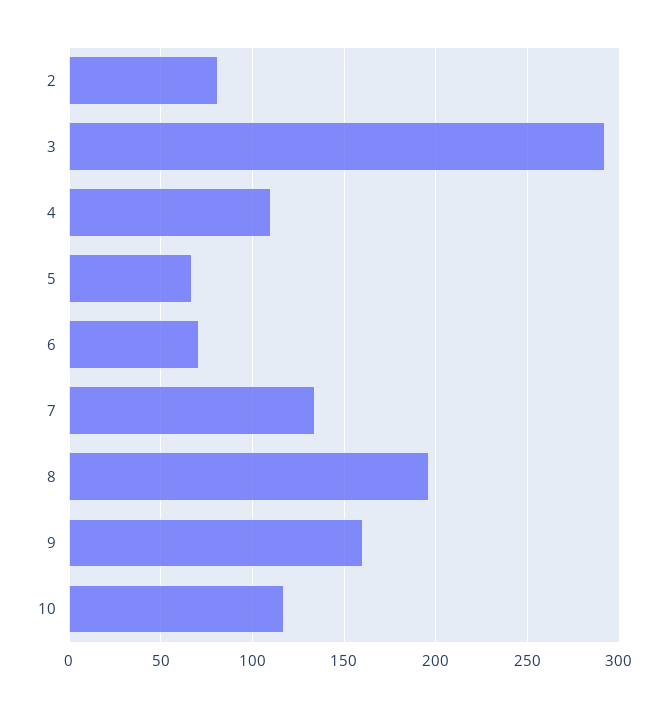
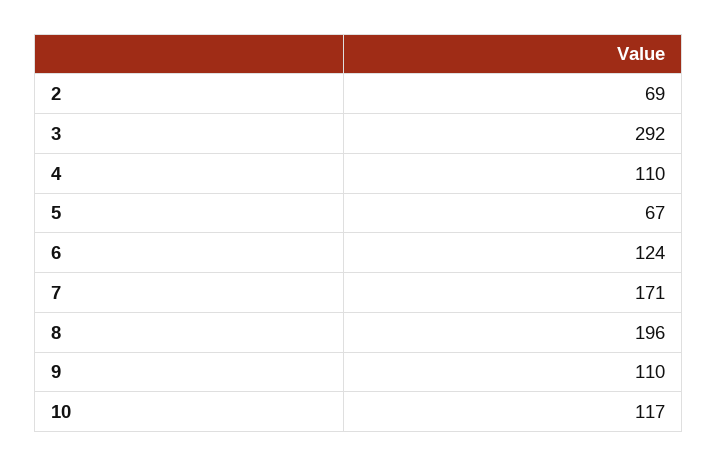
  {
-   "2": 80,
+   "2": 69,
    "3": 292,
    "4": 110,
    "5": 67,
-   "6": 70,
+   "6": 124,
-   "7": 135,
+   "7": 171,
    "8": 196,
-   "9": 160,
+   "9": 110,
    "10": 117
  }

